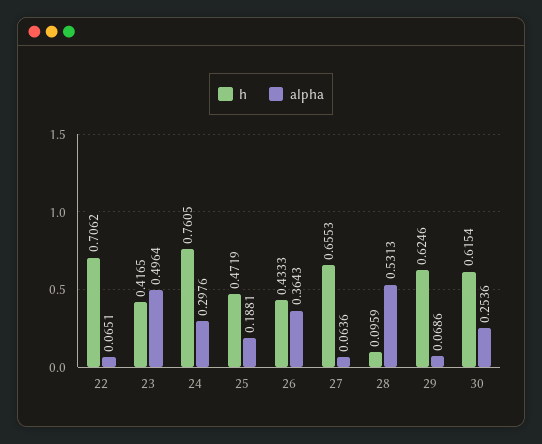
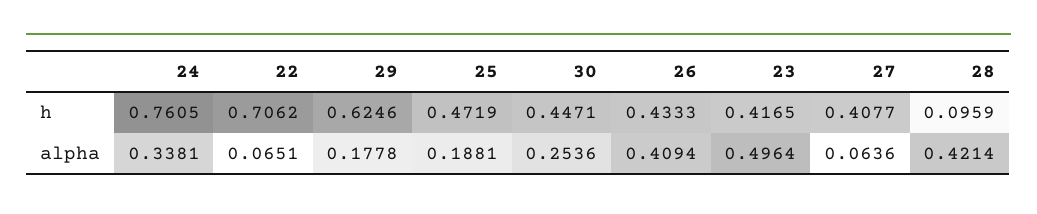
  {
    "h": {
      "22": 0.7062,
      "23": 0.4165,
      "24": 0.7605,
      "25": 0.4719,
      "26": 0.4333,
-     "27": 0.6553,
+     "27": 0.4077,
      "28": 0.0959,
      "29": 0.6246,
-     "30": 0.6154
+     "30": 0.4471
    },
    "alpha": {
      "22": 0.0651,
      "23": 0.4964,
-     "24": 0.2976,
+     "24": 0.3381,
      "25": 0.1881,
-     "26": 0.3643,
+     "26": 0.4094,
      "27": 0.0636,
-     "28": 0.5313,
+     "28": 0.4214,
-     "29": 0.0686,
+     "29": 0.1778,
      "30": 0.2536
    }
  }

